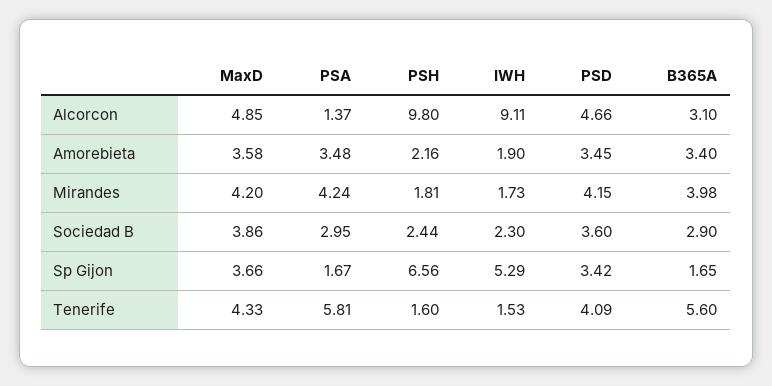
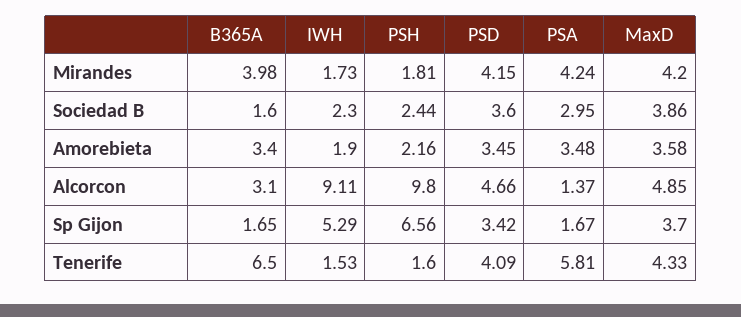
  {
    "MaxD": {
      "Alcorcon": 4.85,
      "Amorebieta": 3.58,
      "Mirandes": 4.2,
      "Sociedad B": 3.86,
-     "Sp Gijon": 3.66,
+     "Sp Gijon": 3.7,
      "Tenerife": 4.33
    },
    "PSA": {
      "Alcorcon": 1.37,
      "Amorebieta": 3.48,
      "Mirandes": 4.24,
      "Sociedad B": 2.95,
      "Sp Gijon": 1.67,
      "Tenerife": 5.81
    },
    "PSH": {
      "Alcorcon": 9.8,
      "Amorebieta": 2.16,
      "Mirandes": 1.81,
      "Sociedad B": 2.44,
      "Sp Gijon": 6.56,
      "Tenerife": 1.6
    },
    "IWH": {
      "Alcorcon": 9.11,
      "Amorebieta": 1.9,
      "Mirandes": 1.73,
      "Sociedad B": 2.3,
      "Sp Gijon": 5.29,
      "Tenerife": 1.53
    },
    "PSD": {
      "Alcorcon": 4.66,
      "Amorebieta": 3.45,
      "Mirandes": 4.15,
      "Sociedad B": 3.6,
      "Sp Gijon": 3.42,
      "Tenerife": 4.09
    },
    "B365A": {
      "Alcorcon": 3.1,
      "Amorebieta": 3.4,
      "Mirandes": 3.98,
-     "Sociedad B": 2.9,
+     "Sociedad B": 1.6,
      "Sp Gijon": 1.65,
-     "Tenerife": 5.6
+     "Tenerife": 6.5
    }
  }

